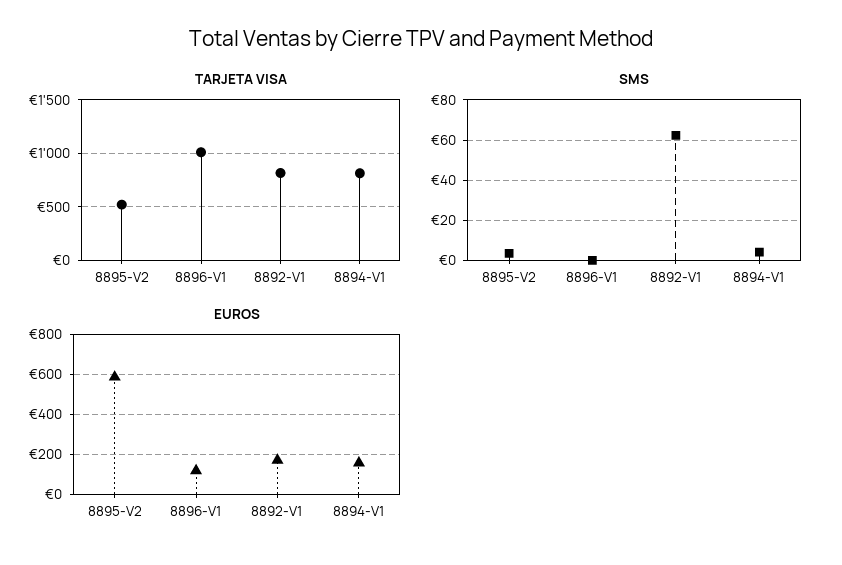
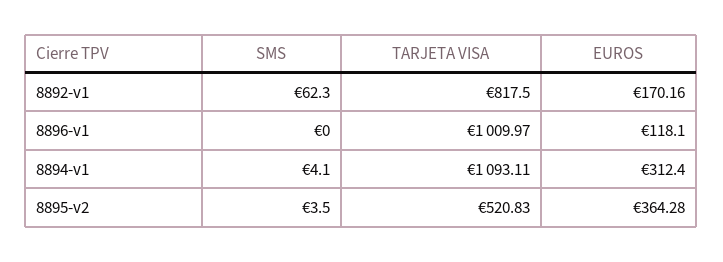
  {
    "TARJETA VISA": {
      "8895-V2": 520.83,
      "8896-V1": 1009.97,
      "8892-V1": 817.5,
-     "8894-V1": 800
+     "8894-V1": 1093.11
    },
    "SMS": {
      "8895-V2": 3.5,
      "8896-V1": 0,
      "8892-V1": 62.3,
      "8894-V1": 4.1
    },
    "EUROS": {
-     "8895-V2": 600,
+     "8895-V2": 364.28,
      "8896-V1": 118.1,
      "8892-V1": 170.16,
-     "8894-V1": 150
+     "8894-V1": 312.4
    }
  }

